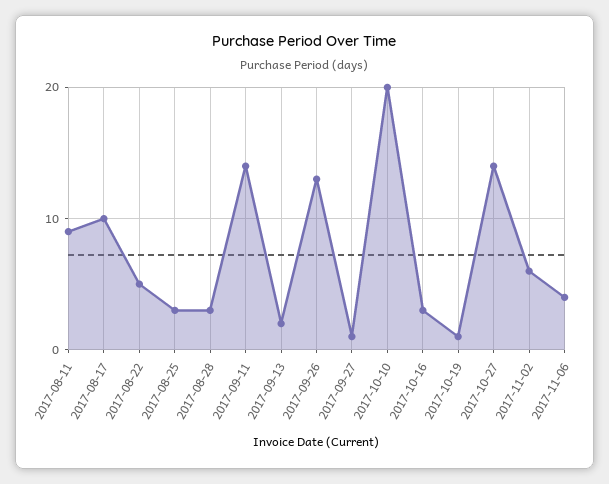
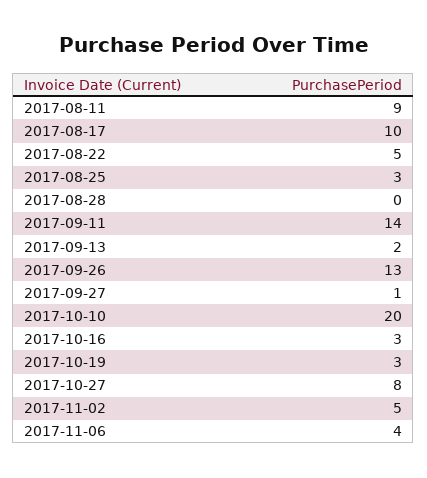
  {
    "2017-08-11": 9,
    "2017-08-17": 10,
    "2017-08-22": 5,
    "2017-08-25": 3,
-   "2017-08-28": 3,
+   "2017-08-28": 0,
    "2017-09-11": 14,
    "2017-09-13": 2,
    "2017-09-26": 13,
    "2017-09-27": 1,
    "2017-10-10": 20,
    "2017-10-16": 3,
-   "2017-10-19": 1,
+   "2017-10-19": 3,
-   "2017-10-27": 14,
+   "2017-10-27": 8,
-   "2017-11-02": 6,
+   "2017-11-02": 5,
    "2017-11-06": 4
  }

